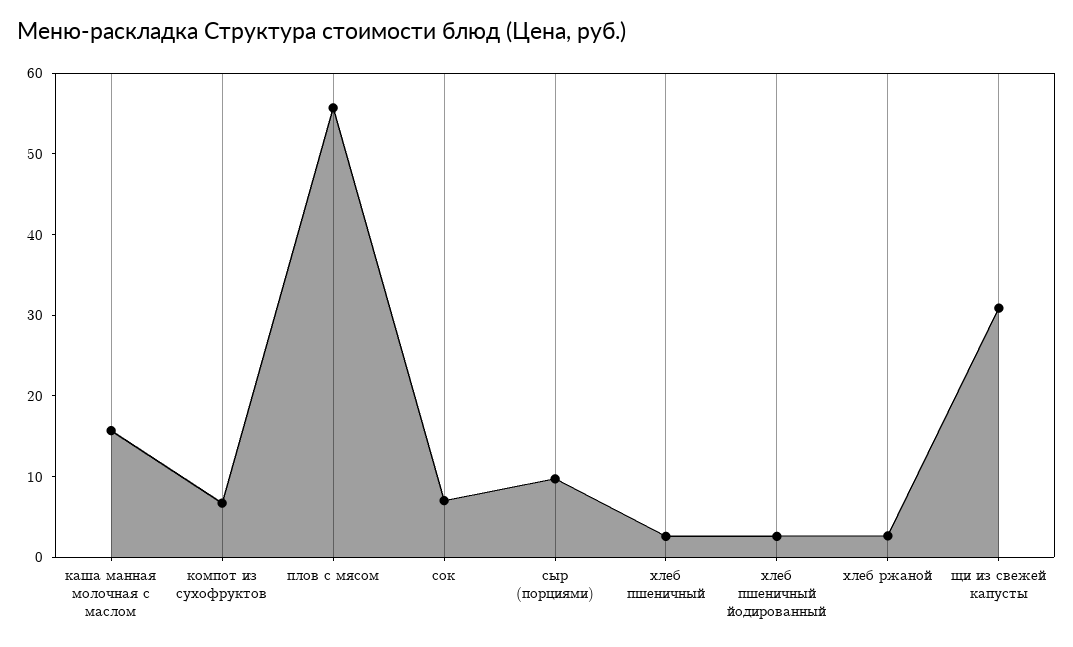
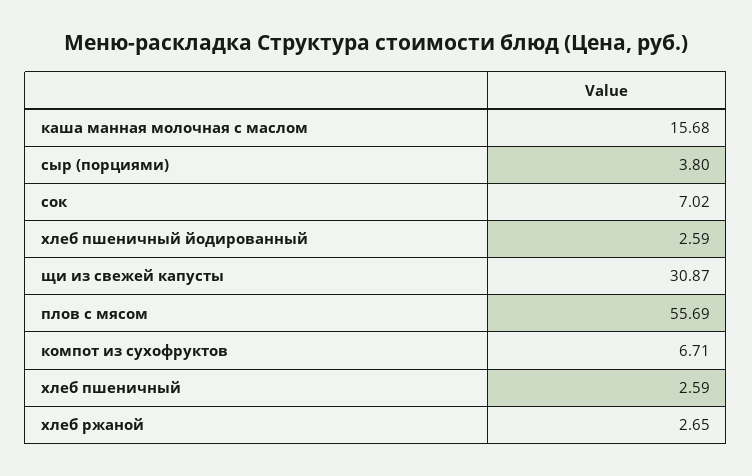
  {
    "каша манная молочная с маслом": 15.68,
    "компот из сухофруктов": 6.71,
    "плов с мясом": 55.69,
    "сок": 7.02,
-   "сыр (порциями)": 10,
+   "сыр (порциями)": 3.8,
    "хлеб пшеничный": 2.59,
    "хлеб пшеничный йодированный": 2.59,
    "хлеб ржаной": 2.65,
    "щи из свежей капусты": 30.87
  }

